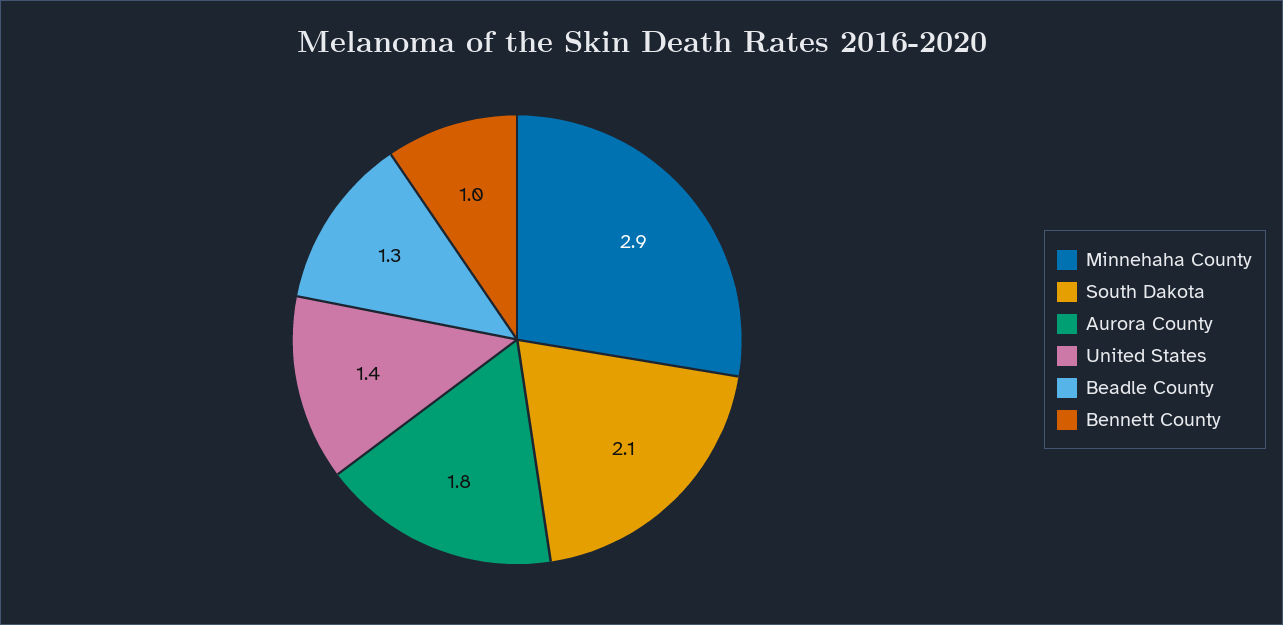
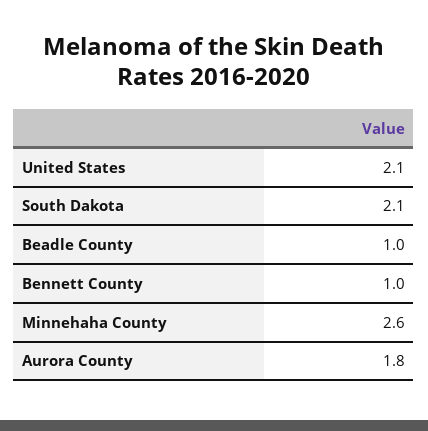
  {
-   "Minnehaha County": 2.9,
+   "Minnehaha County": 2.6,
    "South Dakota": 2.1,
    "Aurora County": 1.8,
-   "United States": 1.4,
+   "United States": 2.1,
-   "Beadle County": 1.3,
+   "Beadle County": 1,
    "Bennett County": 1
  }

